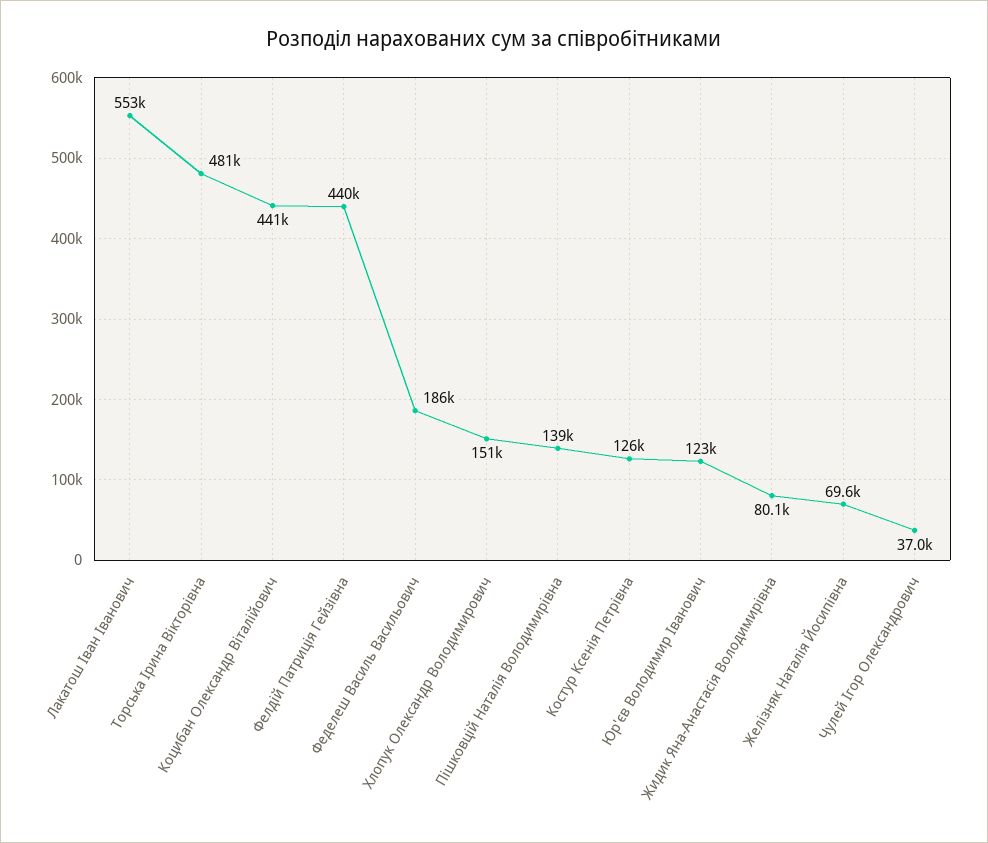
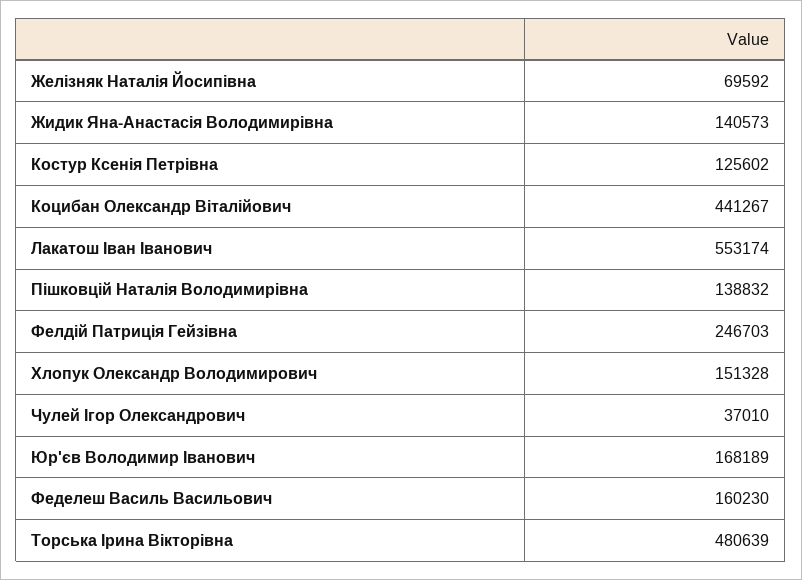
  {
    "Лакатош Іван Іванович": 553174,
    "Торська Ірина Вікторівна": 480639,
    "Коцибан Олександр Віталійович": 441267,
-   "Фелдій Патриція Гейзівна": 440000,
+   "Фелдій Патриція Гейзівна": 246703,
-   "Феделеш Василь Васильович": 186000,
+   "Феделеш Василь Васильович": 160230,
    "Хлопук Олександр Володимирович": 151328,
    "Пішковцій Наталія Володимирівна": 138832,
    "Костур Ксенія Петрівна": 125602,
-   "Юр'єв Володимир Іванович": 123000,
+   "Юр'єв Володимир Іванович": 168189,
-   "Жидик Яна-Анастасія Володимирівна": 80100,
+   "Жидик Яна-Анастасія Володимирівна": 140573,
    "Желізняк Наталія Йосипівна": 69592,
    "Чулей Ігор Олександрович": 37010
  }

